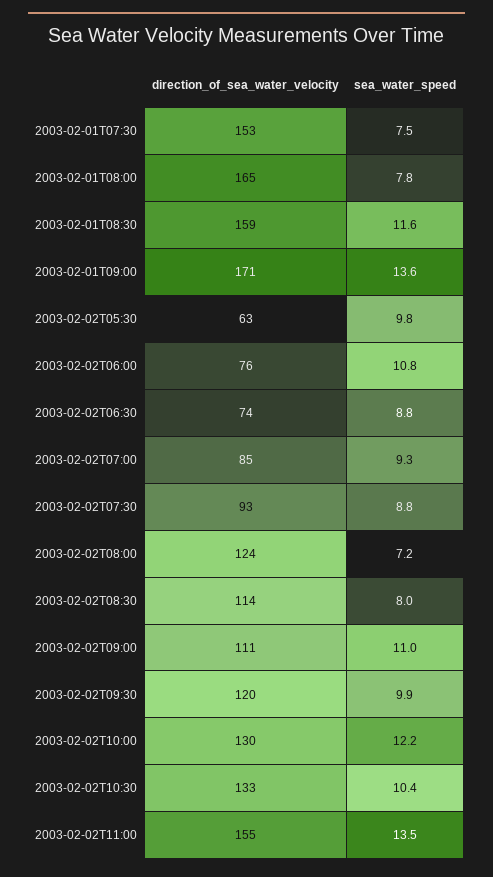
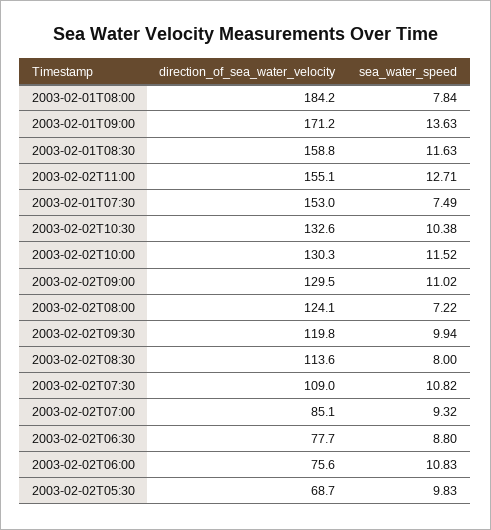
  {
    "direction_of_sea_water_velocity": {
      "2003-02-01T07:30": 153,
-     "2003-02-01T08:00": 165,
+     "2003-02-01T08:00": 184.2,
      "2003-02-01T08:30": 158.8,
      "2003-02-01T09:00": 171.2,
-     "2003-02-02T05:30": 63,
+     "2003-02-02T05:30": 68.7,
      "2003-02-02T06:00": 75.6,
-     "2003-02-02T06:30": 74,
+     "2003-02-02T06:30": 77.7,
      "2003-02-02T07:00": 85.1,
-     "2003-02-02T07:30": 93,
+     "2003-02-02T07:30": 109,
      "2003-02-02T08:00": 124.1,
      "2003-02-02T08:30": 113.6,
-     "2003-02-02T09:00": 111,
+     "2003-02-02T09:00": 129.5,
      "2003-02-02T09:30": 119.8,
      "2003-02-02T10:00": 130.3,
      "2003-02-02T10:30": 132.6,
      "2003-02-02T11:00": 155.1
    },
    "sea_water_speed": {
      "2003-02-01T07:30": 7.49,
      "2003-02-01T08:00": 7.84,
      "2003-02-01T08:30": 11.63,
      "2003-02-01T09:00": 13.63,
      "2003-02-02T05:30": 9.83,
      "2003-02-02T06:00": 10.83,
      "2003-02-02T06:30": 8.8,
      "2003-02-02T07:00": 9.32,
-     "2003-02-02T07:30": 8.8,
+     "2003-02-02T07:30": 10.82,
      "2003-02-02T08:00": 7.22,
      "2003-02-02T08:30": 8,
      "2003-02-02T09:00": 11.02,
      "2003-02-02T09:30": 9.94,
-     "2003-02-02T10:00": 12.2,
+     "2003-02-02T10:00": 11.52,
      "2003-02-02T10:30": 10.38,
-     "2003-02-02T11:00": 13.5
+     "2003-02-02T11:00": 12.71
    }
  }

